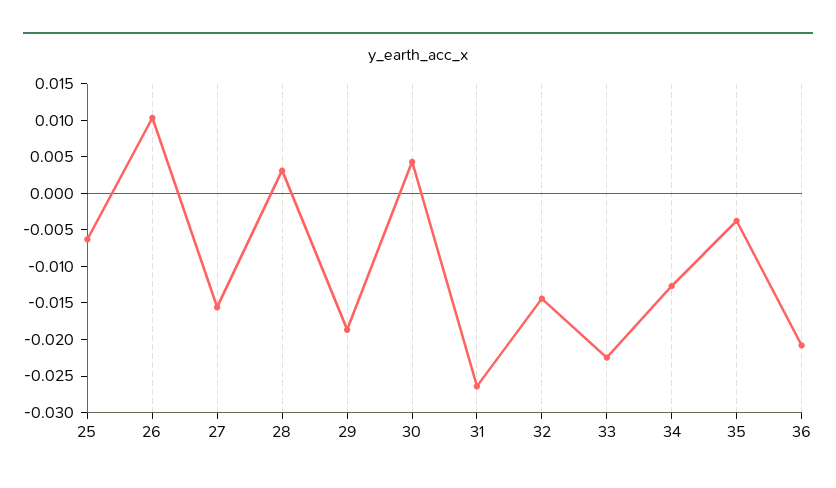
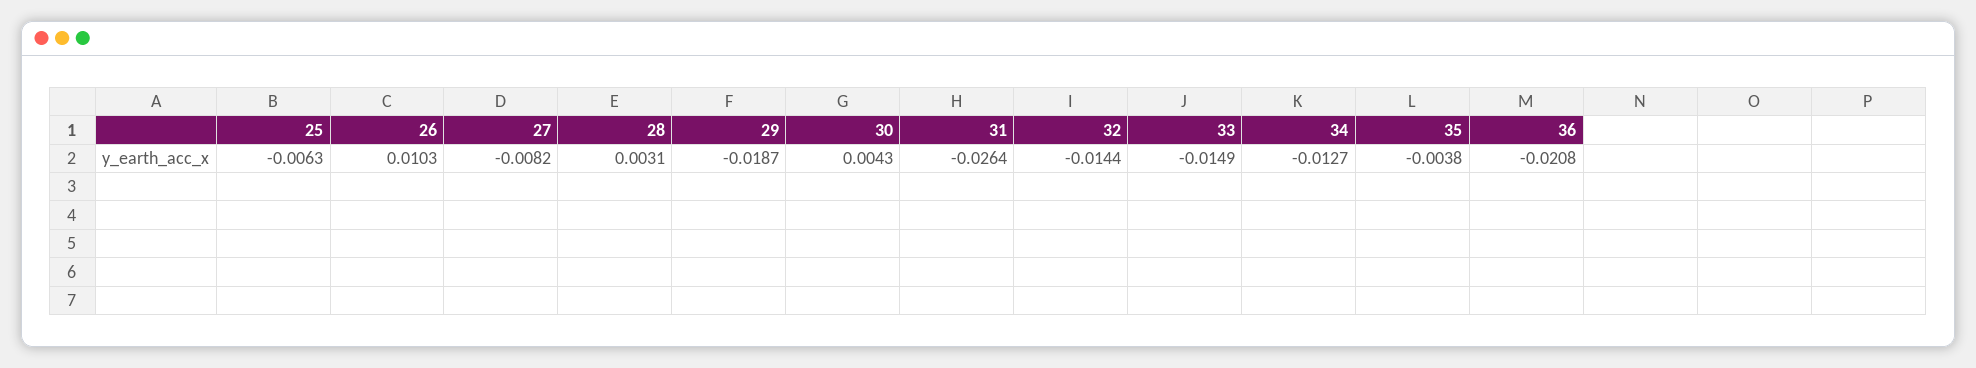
  {
    "25": -0.0063,
    "26": 0.0103,
-   "27": -0.015,
+   "27": -0.0082,
    "28": 0.0031,
    "29": -0.0187,
    "30": 0.0043,
    "31": -0.0264,
    "32": -0.0144,
-   "33": -0.0225,
+   "33": -0.0149,
    "34": -0.0127,
    "35": -0.0038,
    "36": -0.0208
  }

